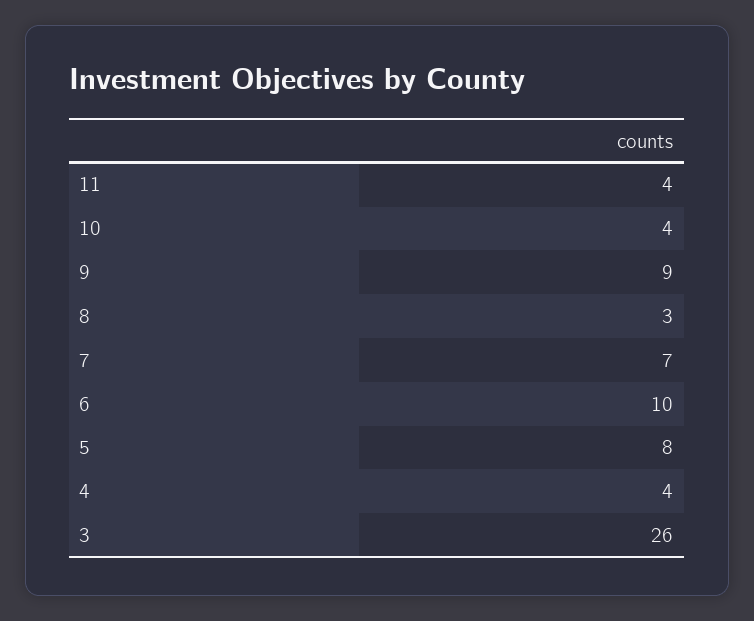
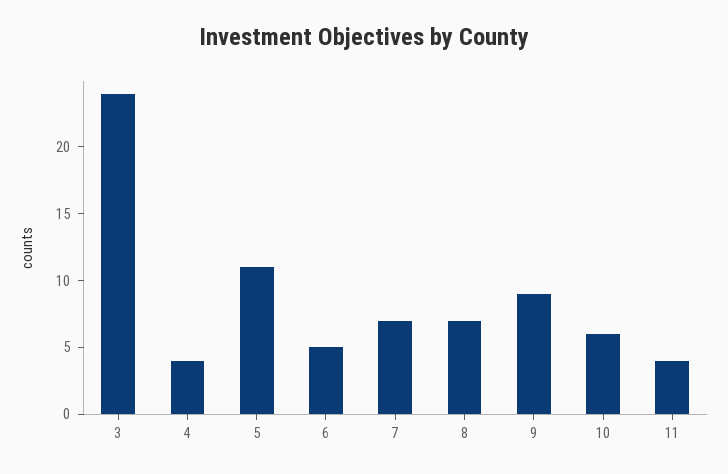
  {
    "11": 4,
-   "10": 4,
+   "10": 6,
    "9": 9,
-   "8": 3,
+   "8": 7,
    "7": 7,
-   "6": 10,
+   "6": 5,
-   "5": 8,
+   "5": 11,
    "4": 4,
-   "3": 26
+   "3": 24
  }

